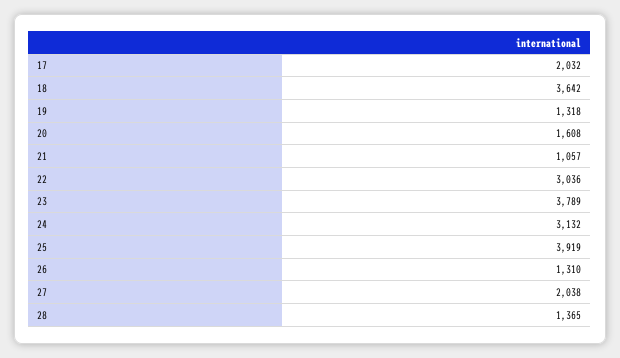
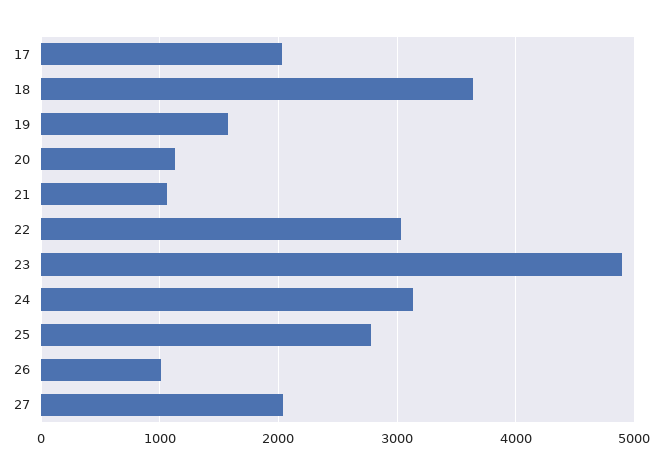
  {
    "17": 2032,
    "18": 3642,
-   "19": 1318,
+   "19": 1600,
-   "20": 1608,
+   "20": 1100,
    "21": 1057,
    "22": 3036,
-   "23": 3789,
+   "23": 4900,
    "24": 3132,
-   "25": 3919,
+   "25": 2800,
-   "26": 1310,
+   "26": 1000,
-   "27": 2038,
+   "27": 2038
-   "28": 1365
  }

